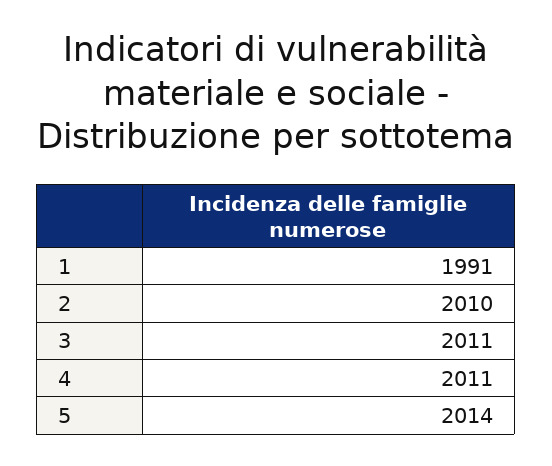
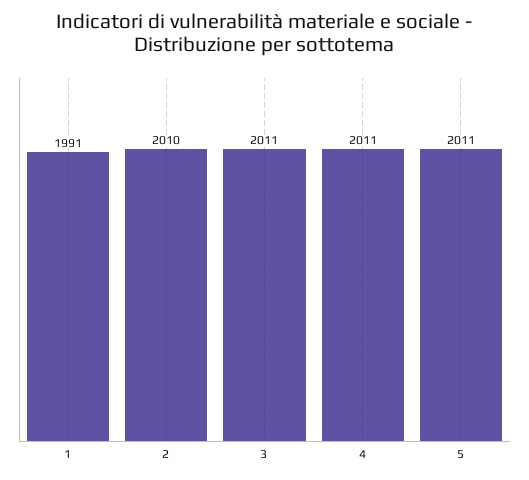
  {
    "1": 1991,
    "2": 2010,
    "3": 2011,
    "4": 2011,
-   "5": 2014
+   "5": 2011
  }

